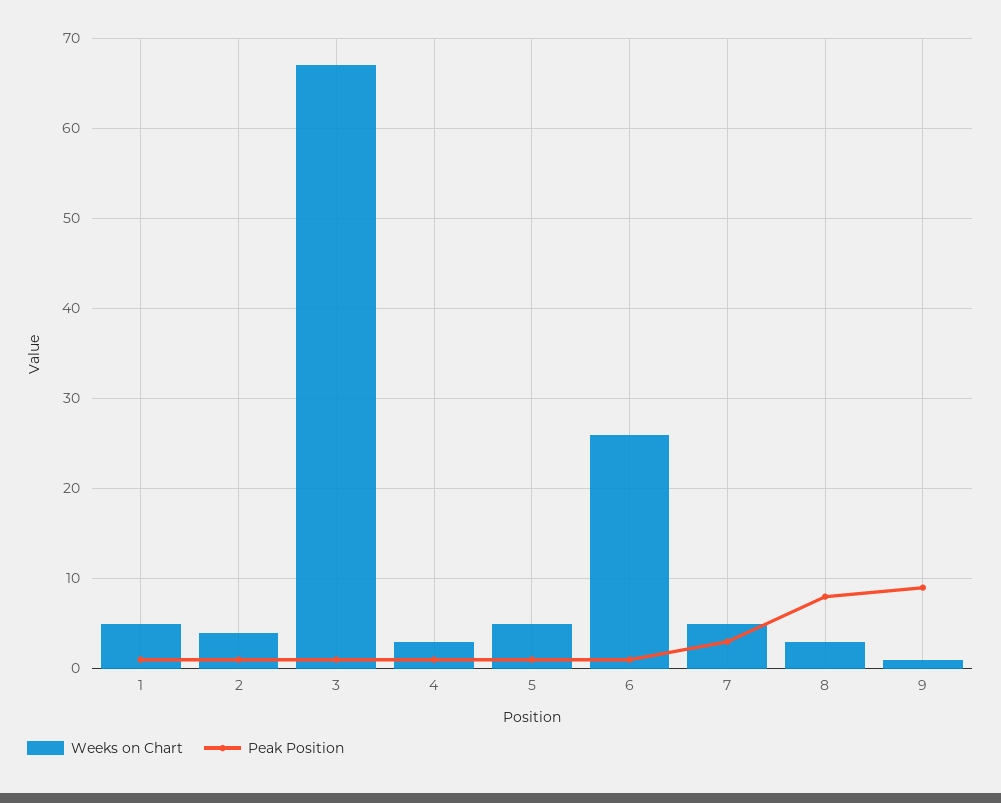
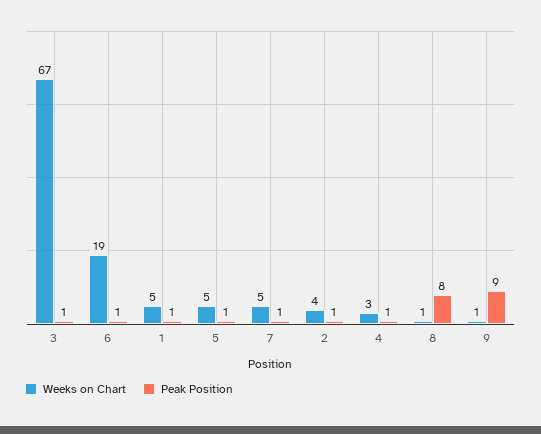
  {
    "Weeks on Chart": {
      "1": 5,
      "2": 4,
      "3": 67,
      "4": 3,
      "5": 5,
-     "6": 26,
+     "6": 19,
      "7": 5,
-     "8": 3,
+     "8": 1,
      "9": 1
    },
    "Peak Position": {
      "1": 1,
      "2": 1,
      "3": 1,
      "4": 1,
      "5": 1,
      "6": 1,
-     "7": 3,
+     "7": 1,
      "8": 8,
      "9": 9
    }
  }

